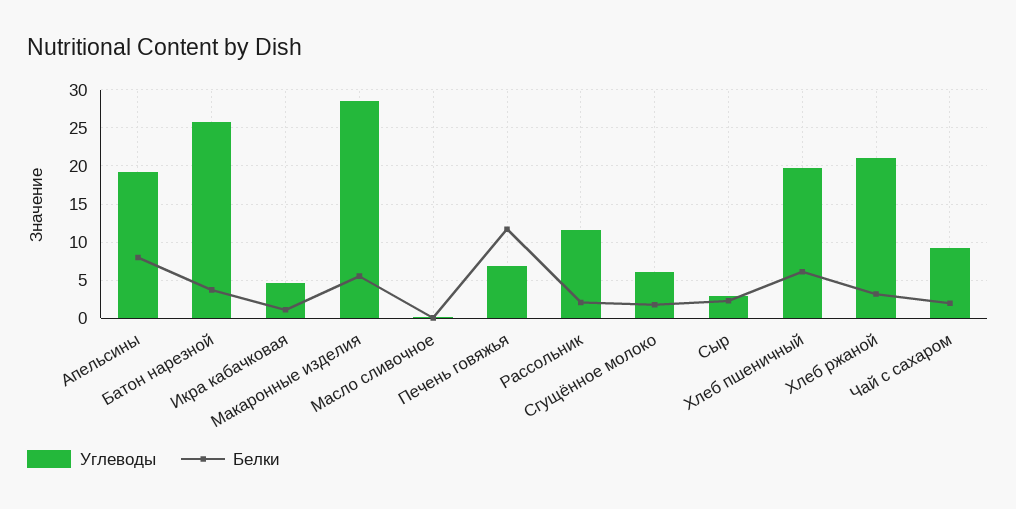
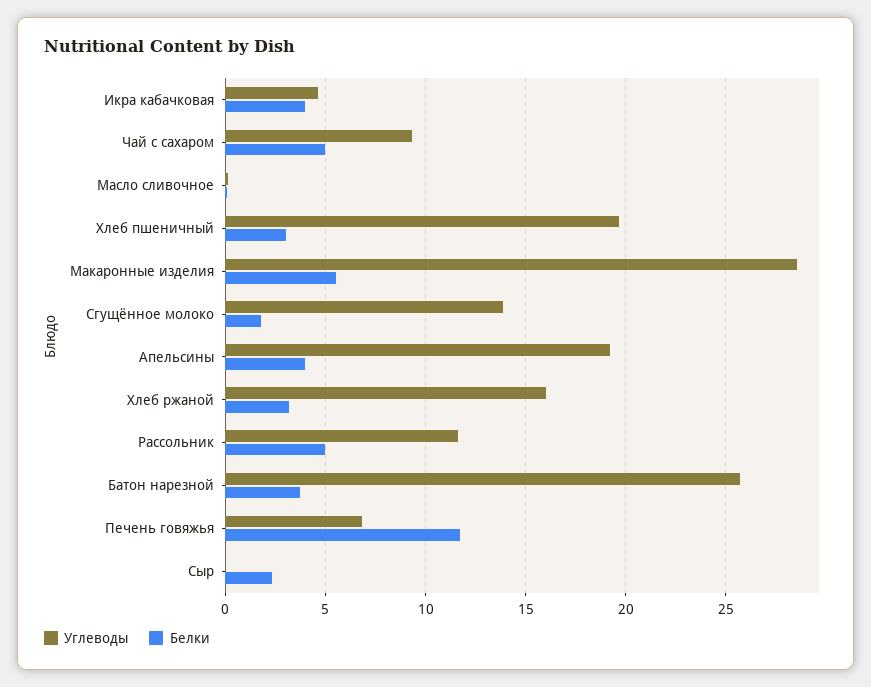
  {
    "Углеводы": {
      "Апельсины": 19,
      "Батон нарезной": 25.5,
      "Икра кабачковая": 4.5,
      "Макаронные изделия": 28.5,
      "Масло сливочное": 0,
      "Печень говяжья": 7,
      "Рассольник": 11.5,
-     "Сгущённое молоко": 6,
+     "Сгущённое молоко": 14,
-     "Сыр": 3,
+     "Сыр": 0,
      "Хлеб пшеничный": 19.5,
-     "Хлеб ржаной": 21,
+     "Хлеб ржаной": 16,
      "Чай с сахаром": 9.5
    },
    "Белки": {
-     "Апельсины": 8,
+     "Апельсины": 4,
      "Батон нарезной": 4,
-     "Икра кабачковая": 1,
+     "Икра кабачковая": 4,
      "Макаронные изделия": 5.5,
      "Масло сливочное": 0,
      "Печень говяжья": 11.5,
-     "Рассольник": 2,
+     "Рассольник": 5,
      "Сгущённое молоко": 2,
      "Сыр": 2.5,
-     "Хлеб пшеничный": 6,
+     "Хлеб пшеничный": 3,
      "Хлеб ржаной": 3,
-     "Чай с сахаром": 2
+     "Чай с сахаром": 5
    }
  }

